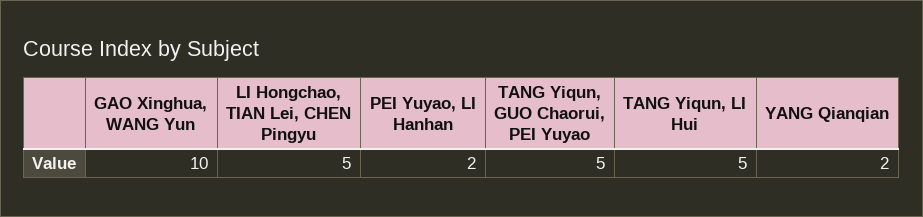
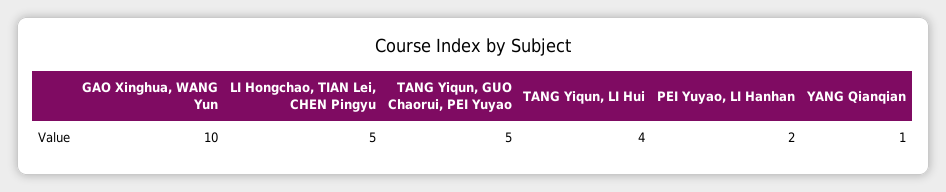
  {
    "GAO Xinghua, WANG Yun": 10,
    "LI Hongchao, TIAN Lei, CHEN Pingyu": 5,
    "PEI Yuyao, LI Hanhan": 2,
    "TANG Yiqun, GUO Chaorui, PEI Yuyao": 5,
-   "TANG Yiqun, LI Hui": 5,
+   "TANG Yiqun, LI Hui": 4,
-   "YANG Qianqian": 2
+   "YANG Qianqian": 1
  }

